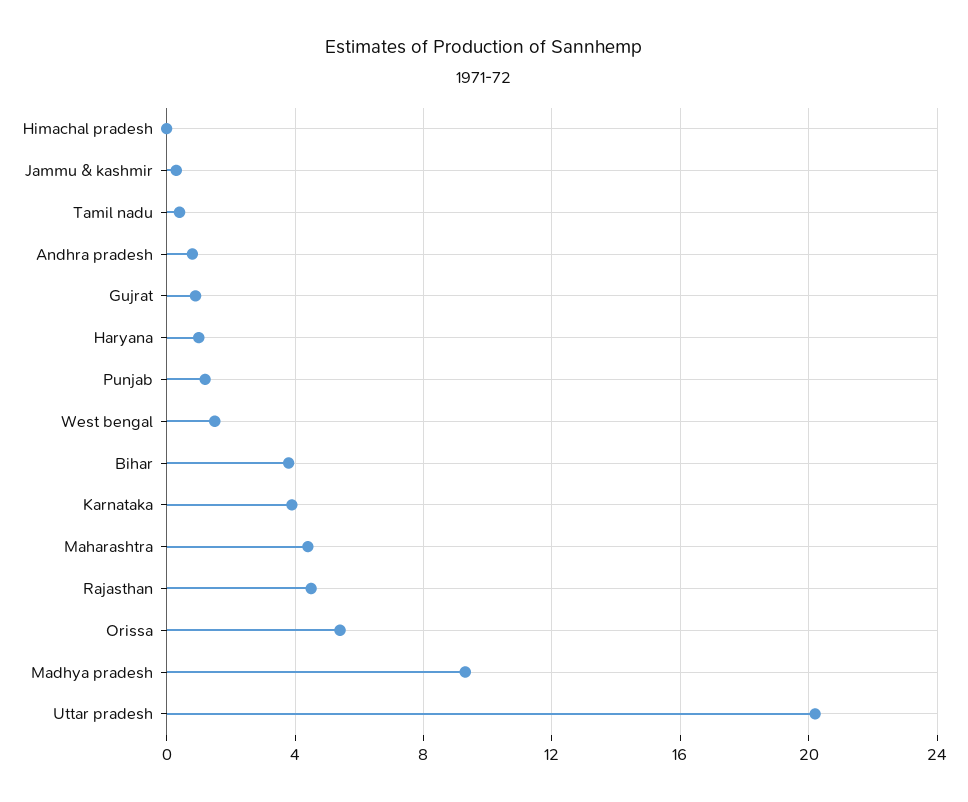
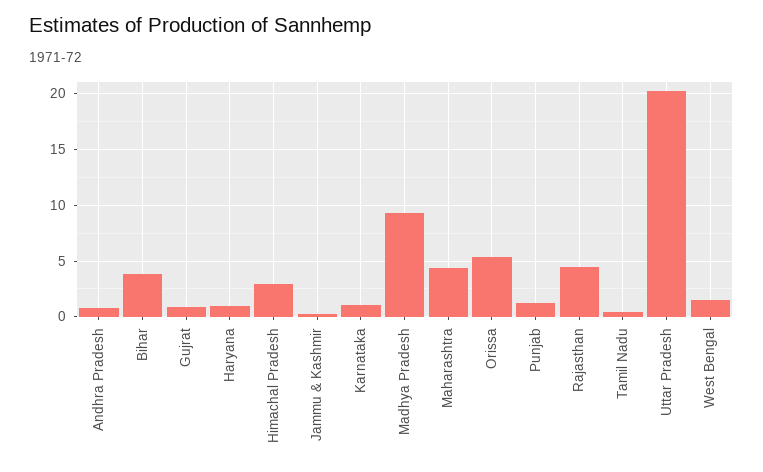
  {
-   "Himachal pradesh": 0,
+   "Himachal pradesh": 3,
    "Jammu & kashmir": 0.5,
    "Tamil nadu": 0.5,
    "Andhra pradesh": 1,
    "Gujrat": 1,
    "Haryana": 1,
    "Punjab": 1,
    "West bengal": 1.5,
    "Bihar": 4,
-   "Karnataka": 4,
+   "Karnataka": 1,
    "Maharashtra": 4.5,
    "Rajasthan": 4.5,
    "Orissa": 5.5,
    "Madhya pradesh": 9.5,
    "Uttar pradesh": 20
  }

